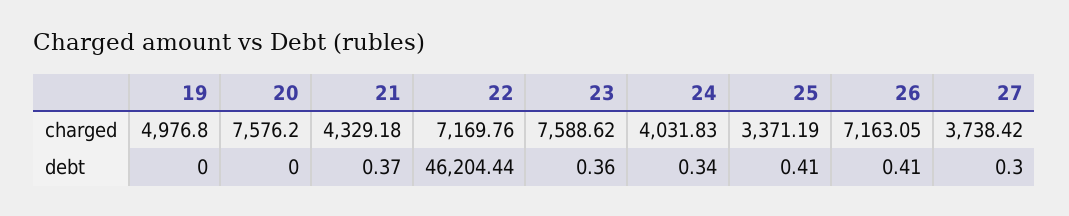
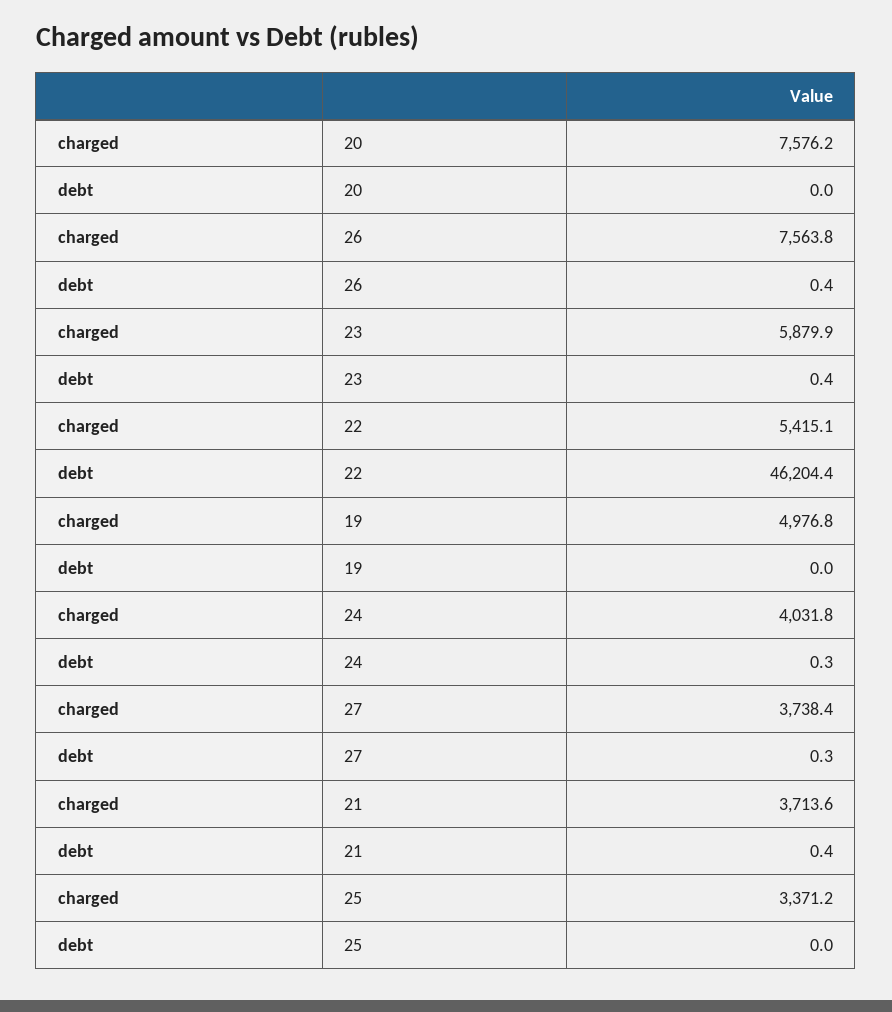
  {
    "19": {
      "charged": 4976.8,
      "debt": 0
    },
    "20": {
      "charged": 7576.2,
      "debt": 0
    },
    "21": {
-     "charged": 4329.18,
+     "charged": 3713.6,
      "debt": 0.37
    },
    "22": {
-     "charged": 7169.76,
+     "charged": 5415.1,
      "debt": 46204.44
    },
    "23": {
-     "charged": 7588.62,
+     "charged": 5879.9,
      "debt": 0.36
    },
    "24": {
      "charged": 4031.83,
      "debt": 0.34
    },
    "25": {
      "charged": 3371.19,
-     "debt": 0.41
+     "debt": 0
    },
    "26": {
-     "charged": 7163.05,
+     "charged": 7563.8,
      "debt": 0.41
    },
    "27": {
      "charged": 3738.42,
      "debt": 0.3
    }
  }

